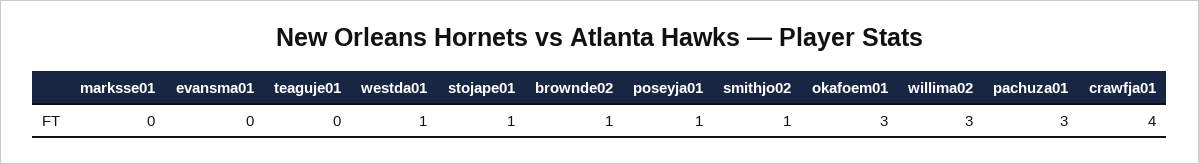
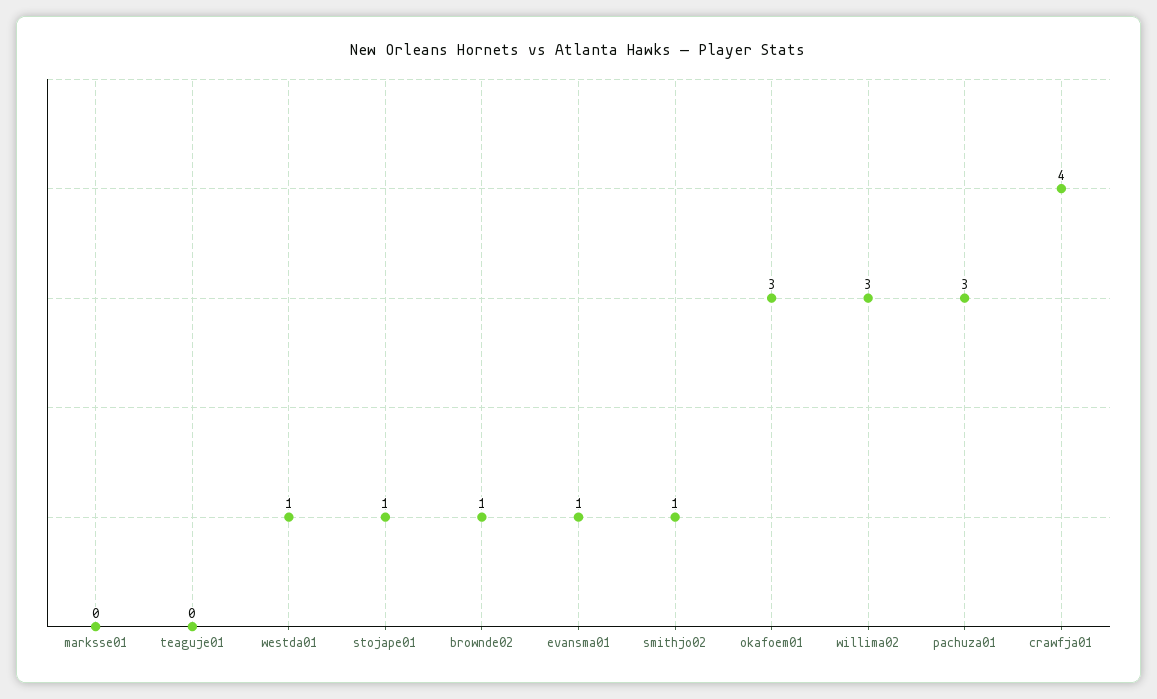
  {
    "marksse01": 0,
-   "evansma01": 0,
+   "evansma01": 1,
    "teaguje01": 0,
    "westda01": 1,
    "stojape01": 1,
    "brownde02": 1,
-   "poseyja01": 1,
    "smithjo02": 1,
    "okafoem01": 3,
    "willima02": 3,
    "pachuza01": 3,
    "crawfja01": 4
  }

